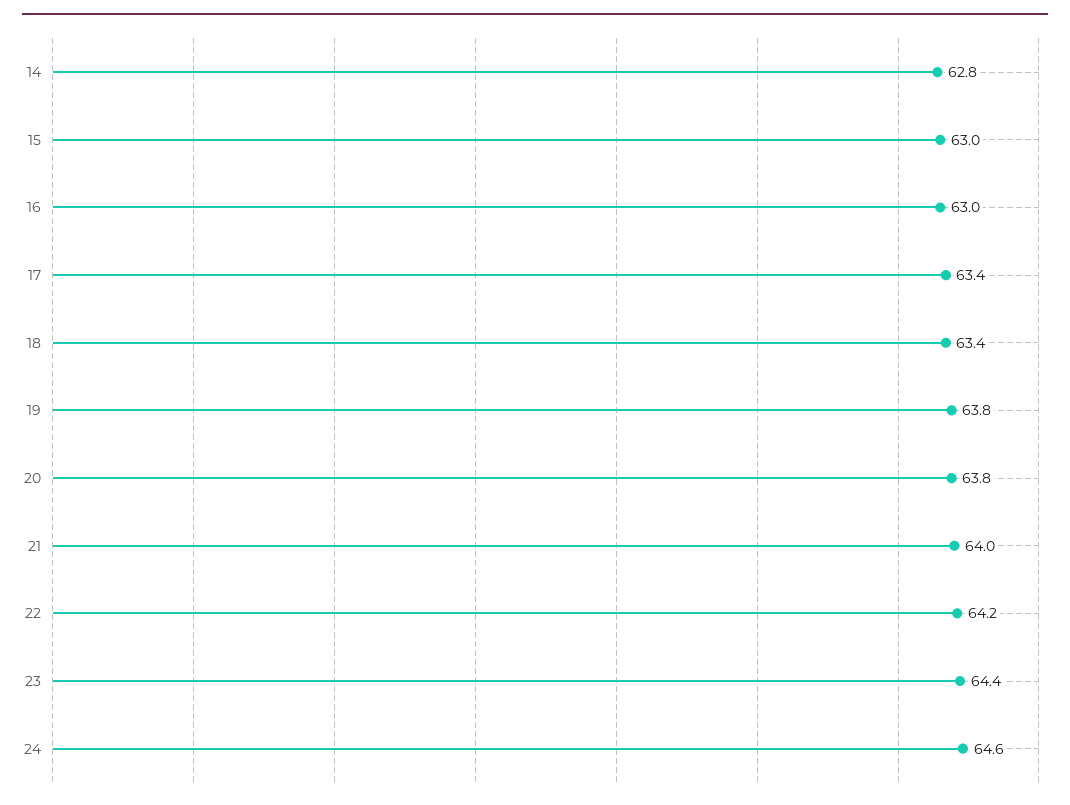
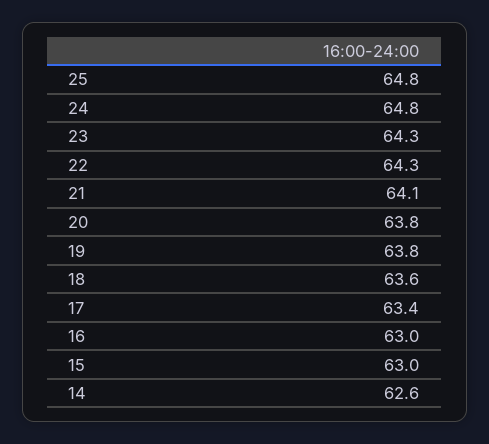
  {
-   "14": 62.8,
+   "14": 62.6,
    "15": 63,
    "16": 63,
    "17": 63.4,
-   "18": 63.4,
+   "18": 63.6,
    "19": 63.8,
    "20": 63.8,
-   "21": 64,
+   "21": 64.1,
-   "22": 64.2,
+   "22": 64.3,
-   "23": 64.4,
+   "23": 64.3,
-   "24": 64.6
+   "24": 64.8,
+   "25": 64.8
  }

